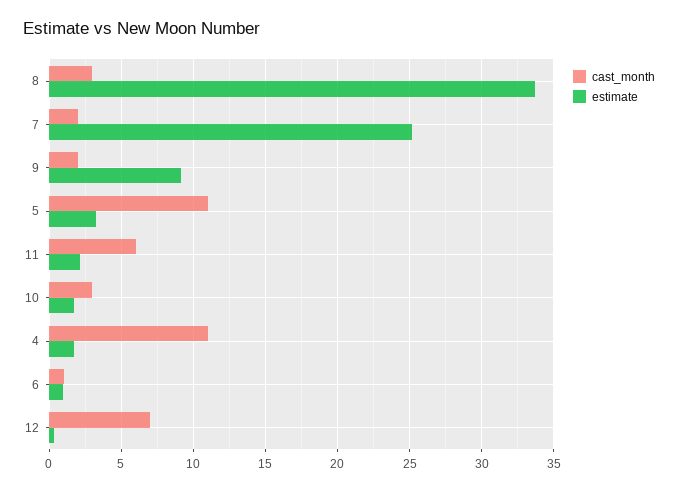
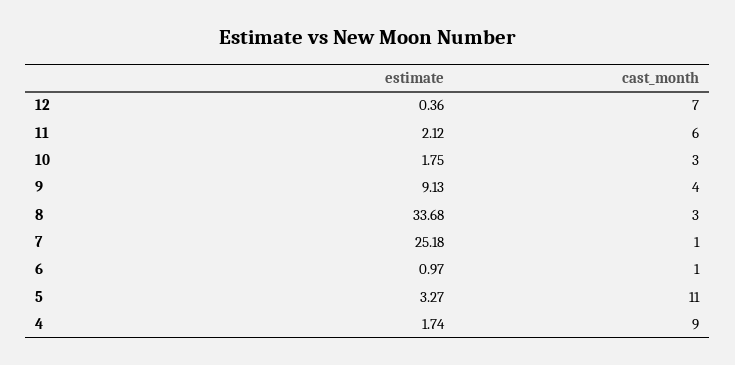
  {
    "cast_month": {
      "8": 3,
-     "7": 2,
+     "7": 1,
-     "9": 2,
+     "9": 4,
      "5": 11,
      "11": 6,
      "10": 3,
-     "4": 11,
+     "4": 9,
      "6": 1,
      "12": 7
    },
    "estimate": {
      "8": 33.68,
      "7": 25.18,
      "9": 9.13,
      "5": 3.27,
      "11": 2.12,
      "10": 1.75,
      "4": 1.74,
      "6": 0.97,
      "12": 0.36
    }
  }

